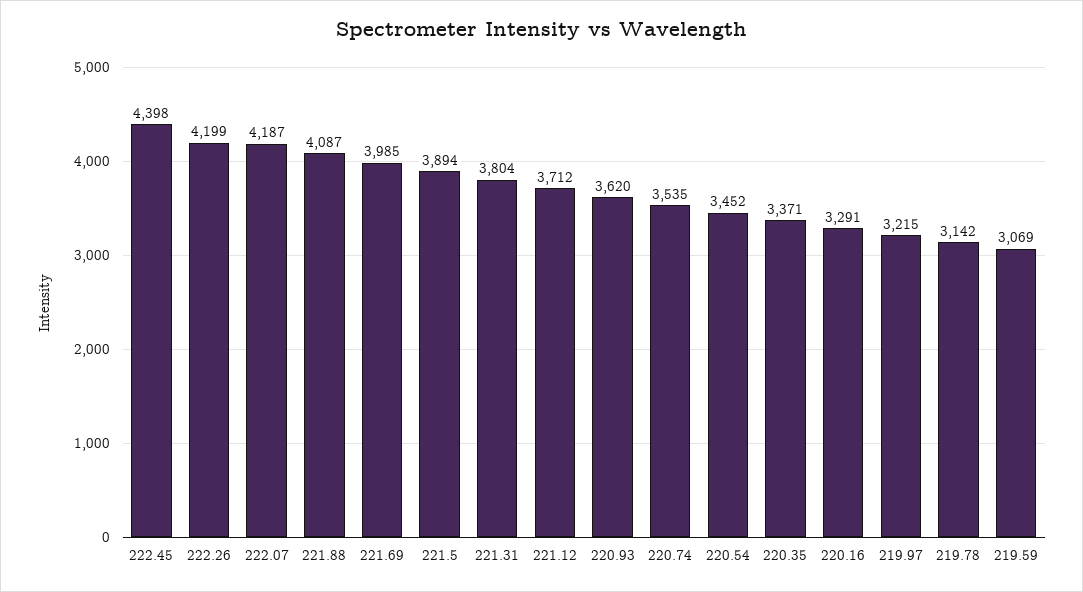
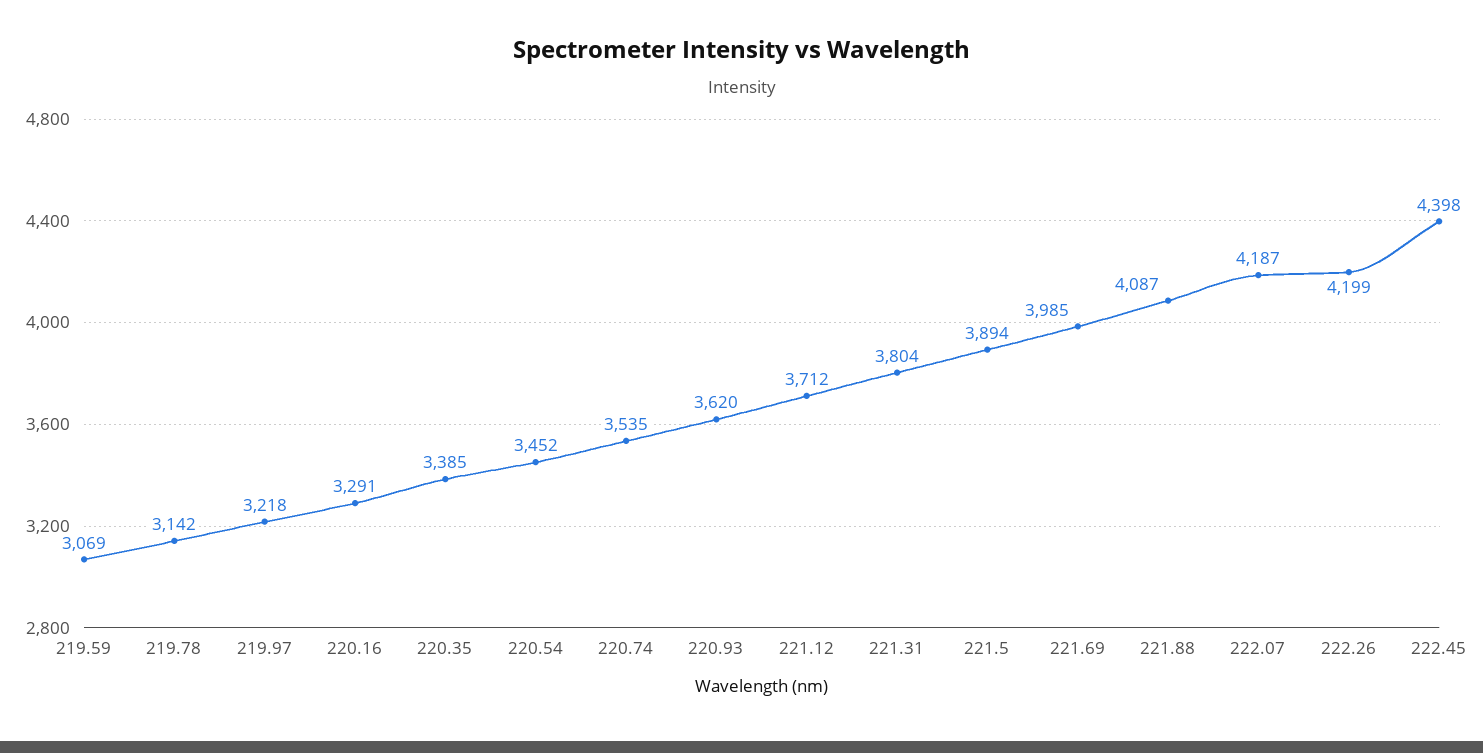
  {
    "222.45": 4398,
    "222.26": 4199,
    "222.07": 4187,
    "221.88": 4087,
    "221.69": 3985,
    "221.5": 3894,
    "221.31": 3804,
    "221.12": 3712,
    "220.93": 3620,
    "220.74": 3535,
    "220.54": 3452,
-   "220.35": 3371,
+   "220.35": 3385,
    "220.16": 3291,
-   "219.97": 3215,
+   "219.97": 3218,
    "219.78": 3142,
    "219.59": 3069
  }

